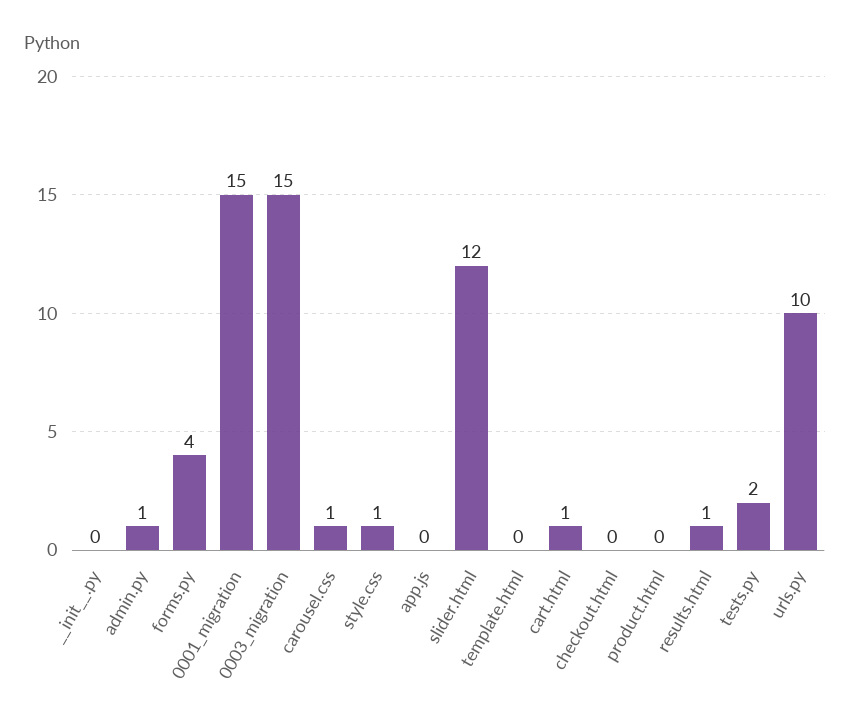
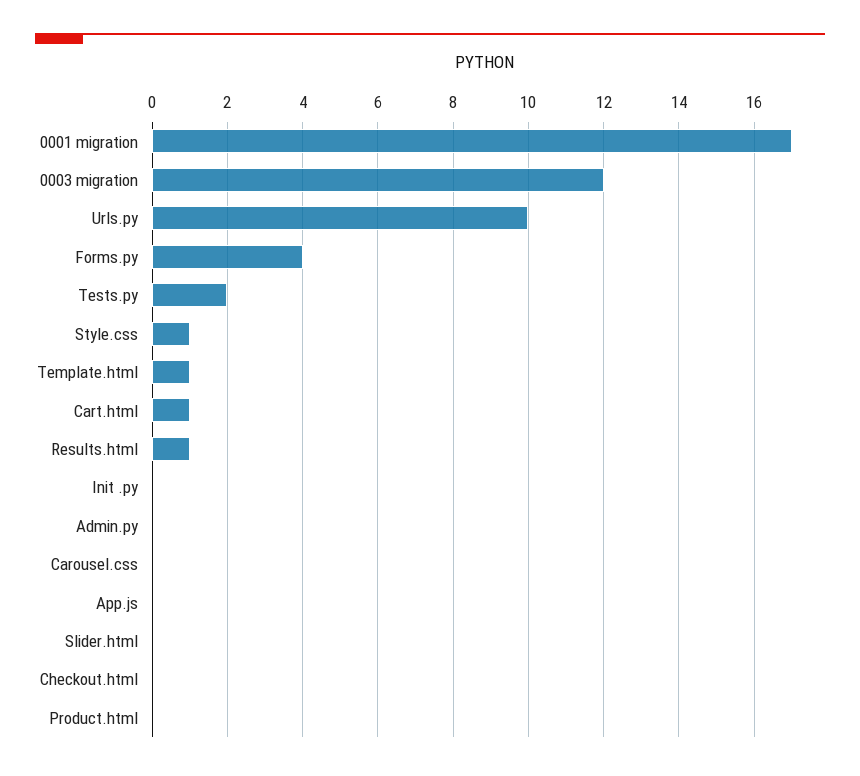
  {
    "__init__.py": 0,
-   "admin.py": 1,
+   "admin.py": 0,
    "forms.py": 4,
-   "0001_migration": 15,
+   "0001_migration": 17,
-   "0003_migration": 15,
+   "0003_migration": 12,
-   "carousel.css": 1,
+   "carousel.css": 0,
    "style.css": 1,
    "app.js": 0,
-   "slider.html": 12,
+   "slider.html": 0,
-   "template.html": 0,
+   "template.html": 1,
    "cart.html": 1,
    "checkout.html": 0,
    "product.html": 0,
    "results.html": 1,
    "tests.py": 2,
    "urls.py": 10
  }

